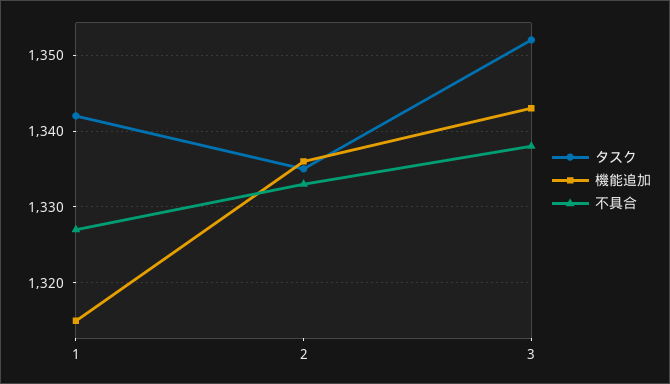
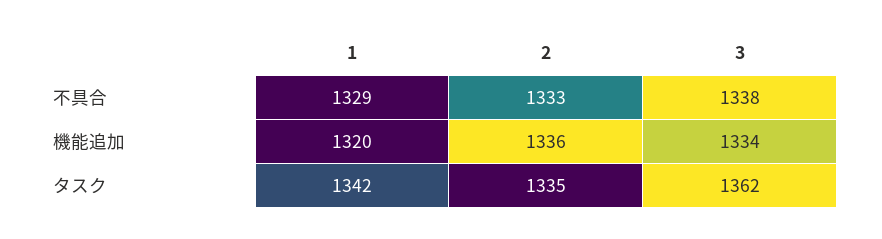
  {
    "タスク": {
      "1": 1342,
      "2": 1335,
-     "3": 1352
+     "3": 1362
    },
    "機能追加": {
-     "1": 1315,
+     "1": 1320,
      "2": 1336,
-     "3": 1343
+     "3": 1334
    },
    "不具合": {
-     "1": 1327,
+     "1": 1329,
      "2": 1333,
      "3": 1338
    }
  }

